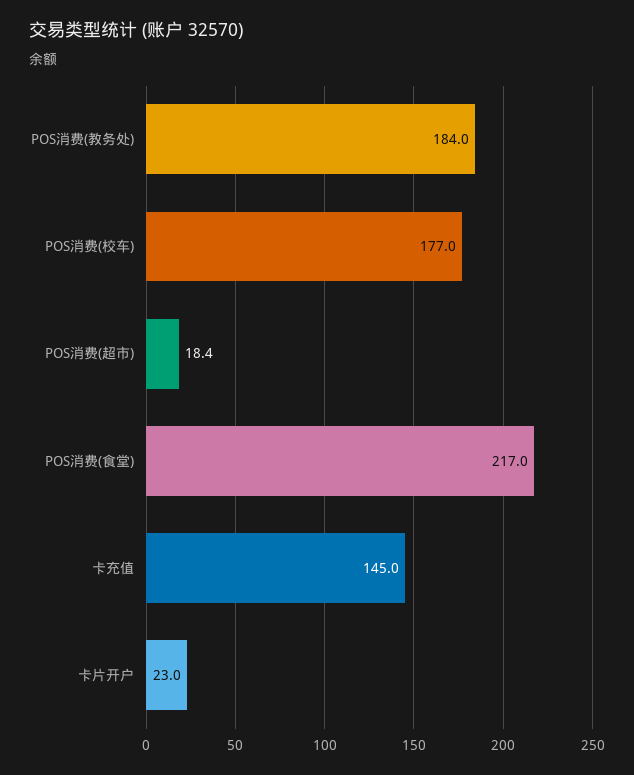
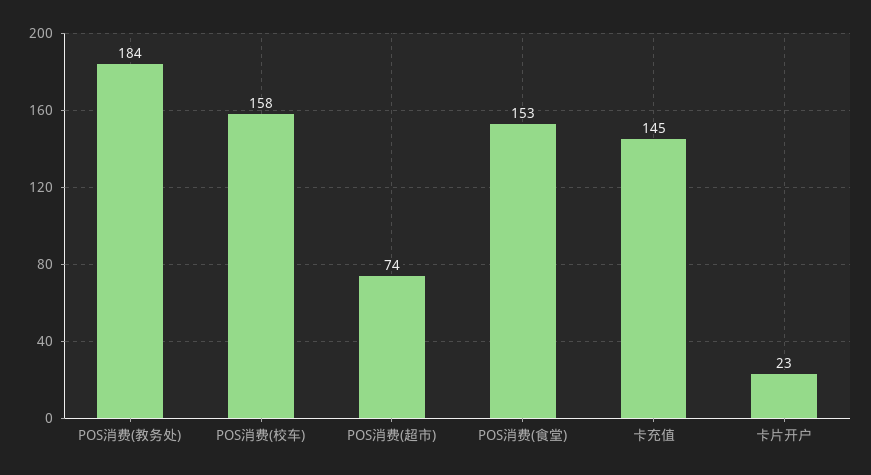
  {
    "POS消费(教务处)": 184,
-   "POS消费(校车)": 177,
+   "POS消费(校车)": 158,
-   "POS消费(超市)": 18.4,
+   "POS消费(超市)": 74,
-   "POS消费(食堂)": 217,
+   "POS消费(食堂)": 153,
    "卡充值": 145,
    "卡片开户": 23
  }

